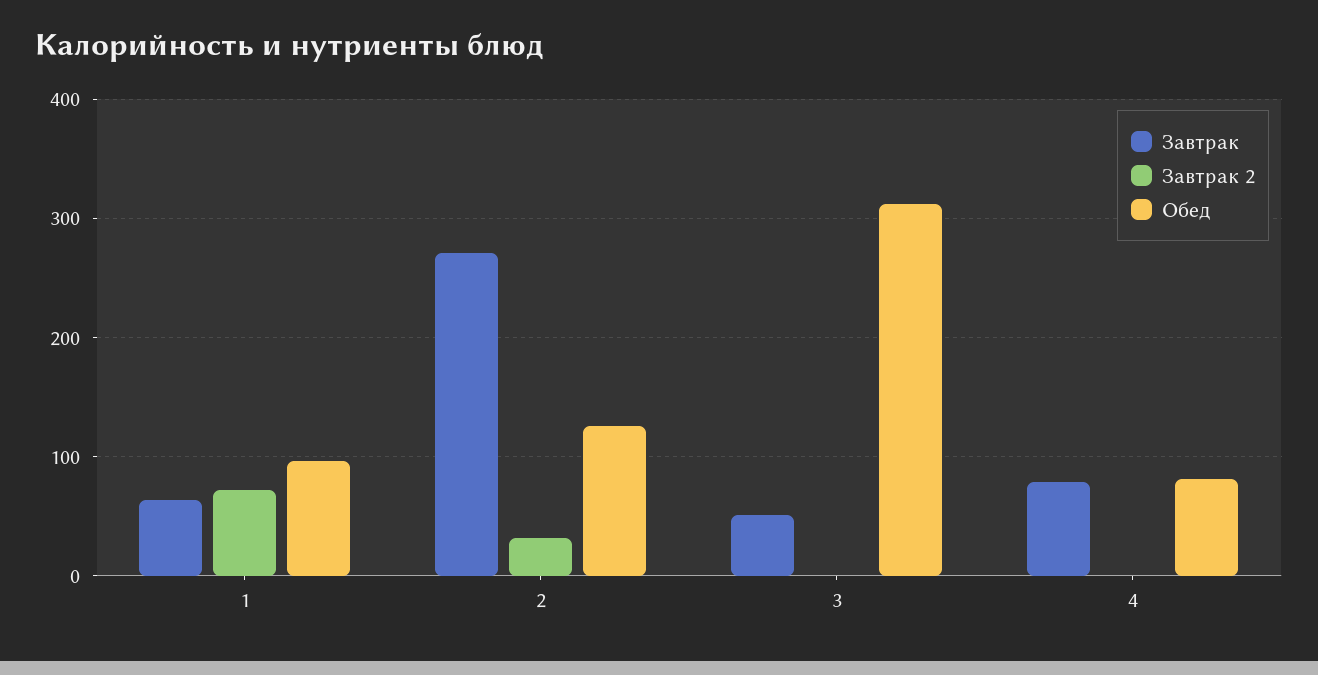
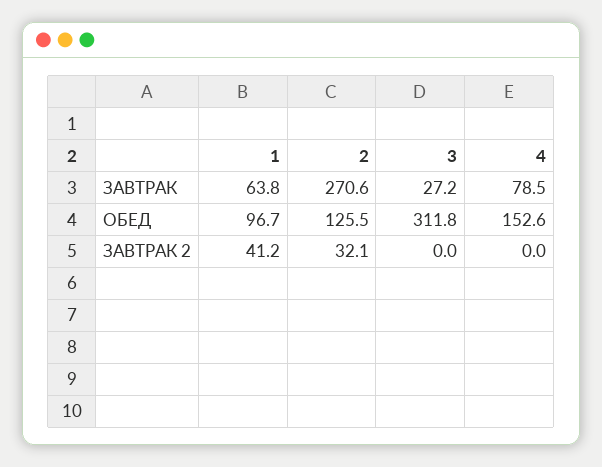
  {
    "Завтрак": {
      "1": 63.8,
      "2": 270.6,
-     "3": 50,
+     "3": 27.2,
      "4": 78.5
    },
    "Завтрак 2": {
-     "1": 70,
+     "1": 41.2,
      "2": 32.1,
      "3": 0,
      "4": 0
    },
    "Обед": {
      "1": 96.7,
      "2": 125.5,
      "3": 311.8,
-     "4": 80
+     "4": 152.6
    }
  }

